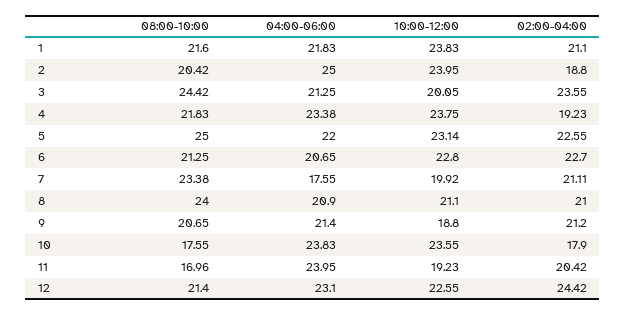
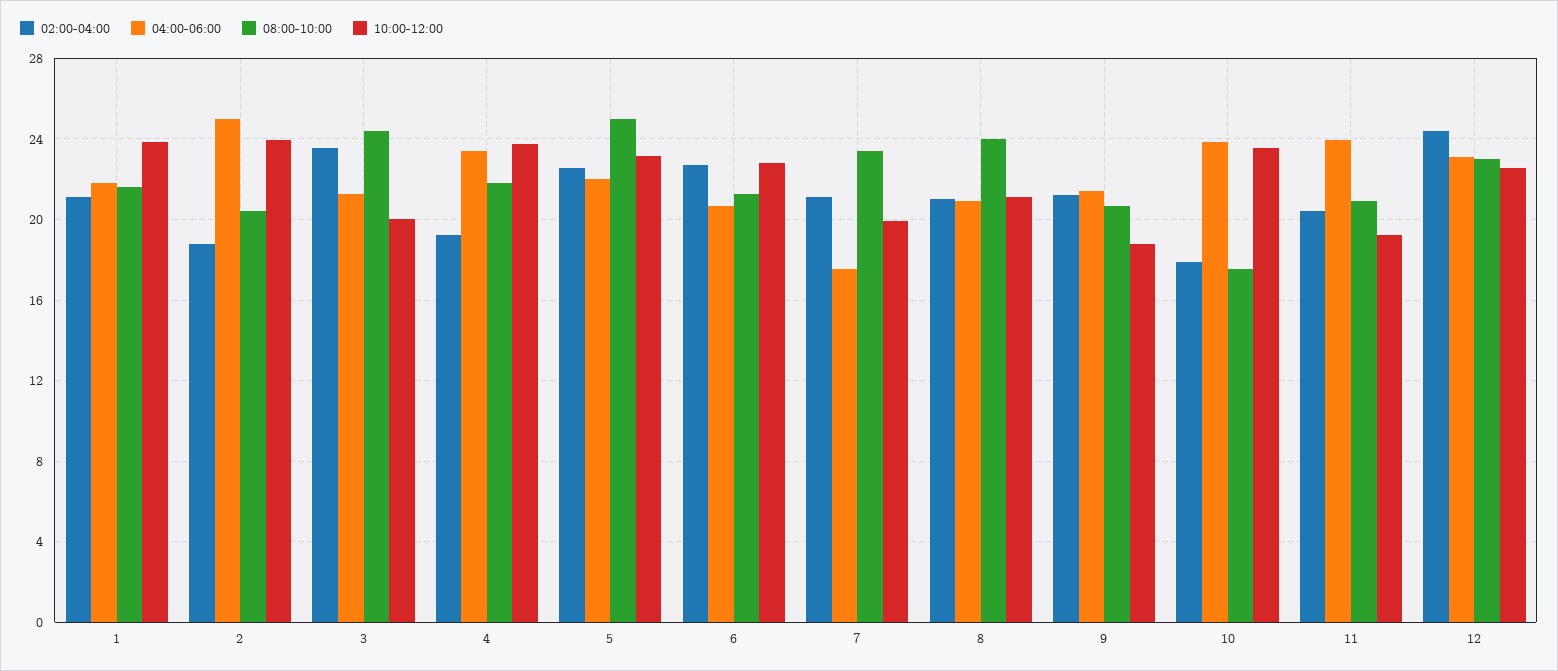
  {
    "08:00-10:00": {
      "1": 21.6,
      "2": 20.42,
      "3": 24.42,
      "4": 21.83,
      "5": 25,
      "6": 21.25,
      "7": 23.38,
      "8": 24,
      "9": 20.65,
      "10": 17.55,
-     "11": 16.96,
+     "11": 21,
-     "12": 21.4
+     "12": 23
    },
    "04:00-06:00": {
      "1": 21.83,
      "2": 25,
      "3": 21.25,
      "4": 23.38,
      "5": 22,
      "6": 20.65,
      "7": 17.55,
      "8": 20.9,
      "9": 21.4,
      "10": 23.83,
      "11": 23.95,
      "12": 23.1
    },
    "10:00-12:00": {
      "1": 23.83,
      "2": 23.95,
      "3": 20.05,
      "4": 23.75,
      "5": 23.14,
      "6": 22.8,
      "7": 19.92,
      "8": 21.1,
      "9": 18.8,
      "10": 23.55,
      "11": 19.23,
      "12": 22.55
    },
    "02:00-04:00": {
      "1": 21.1,
      "2": 18.8,
      "3": 23.55,
      "4": 19.23,
      "5": 22.55,
      "6": 22.7,
      "7": 21.11,
      "8": 21,
      "9": 21.2,
      "10": 17.9,
      "11": 20.42,
      "12": 24.42
    }
  }

